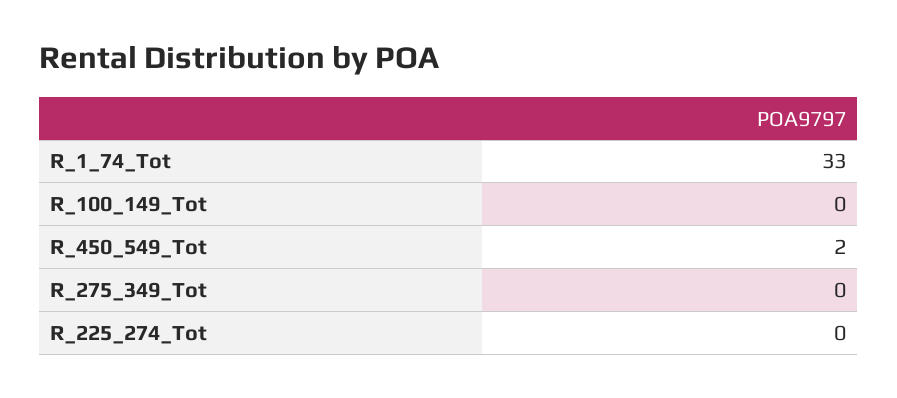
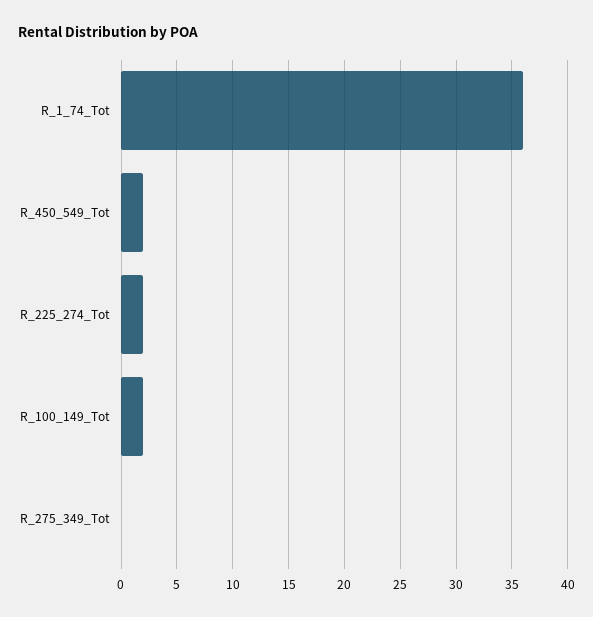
  {
-   "R_1_74_Tot": 33,
+   "R_1_74_Tot": 36,
-   "R_100_149_Tot": 0,
+   "R_100_149_Tot": 2,
    "R_450_549_Tot": 2,
    "R_275_349_Tot": 0,
-   "R_225_274_Tot": 0
+   "R_225_274_Tot": 2
  }

